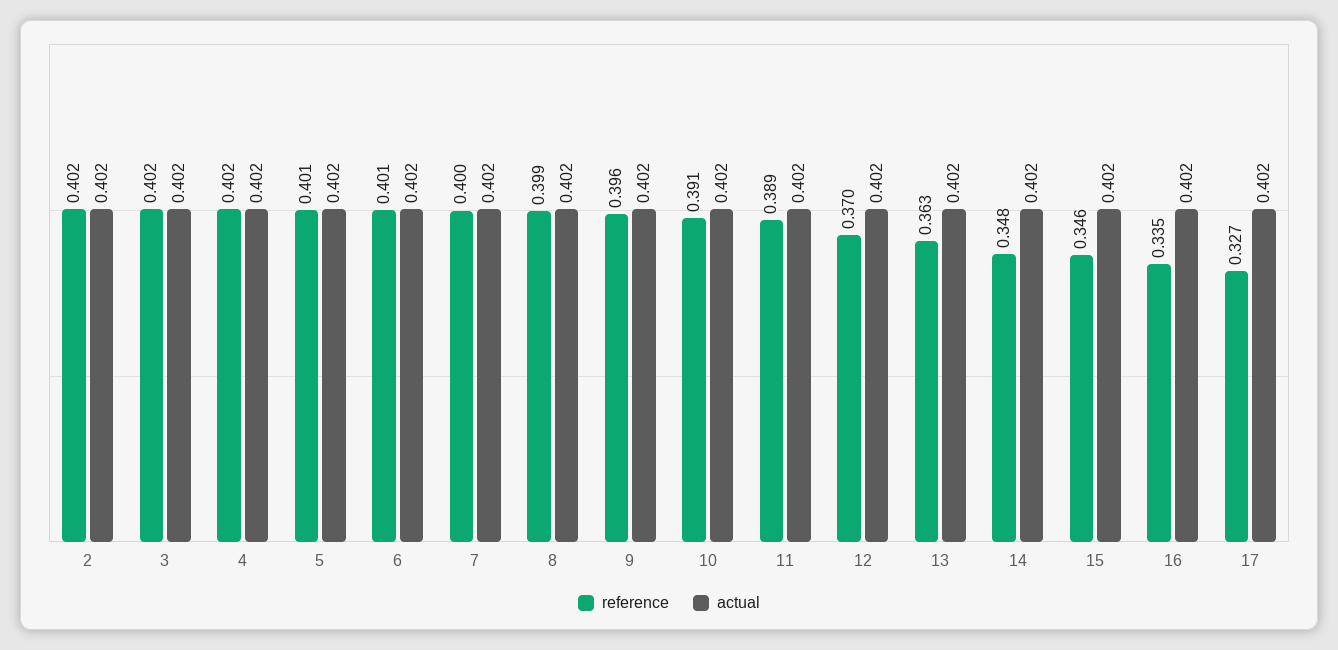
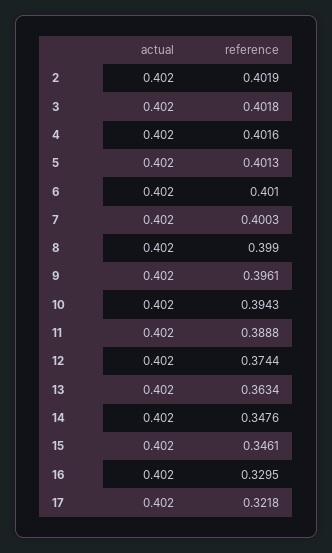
  {
    "reference": {
      "2": 0.4019,
      "3": 0.4018,
      "4": 0.4016,
      "5": 0.4013,
      "6": 0.401,
      "7": 0.4003,
      "8": 0.399,
      "9": 0.3961,
-     "10": 0.391,
+     "10": 0.3943,
      "11": 0.3888,
-     "12": 0.37,
+     "12": 0.3744,
      "13": 0.3634,
      "14": 0.3476,
      "15": 0.3461,
-     "16": 0.335,
+     "16": 0.3295,
-     "17": 0.327
+     "17": 0.3218
    },
    "actual": {
      "2": 0.402,
      "3": 0.402,
      "4": 0.402,
      "5": 0.402,
      "6": 0.402,
      "7": 0.402,
      "8": 0.402,
      "9": 0.402,
      "10": 0.402,
      "11": 0.402,
      "12": 0.402,
      "13": 0.402,
      "14": 0.402,
      "15": 0.402,
      "16": 0.402,
      "17": 0.402
    }
  }

